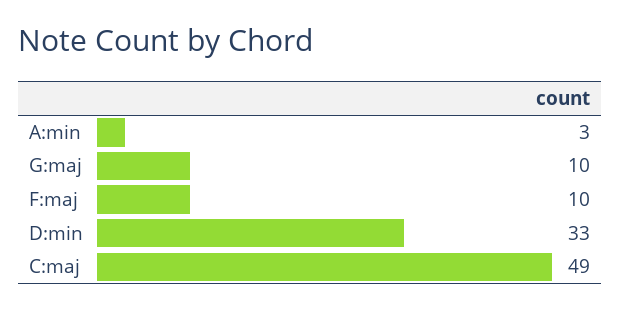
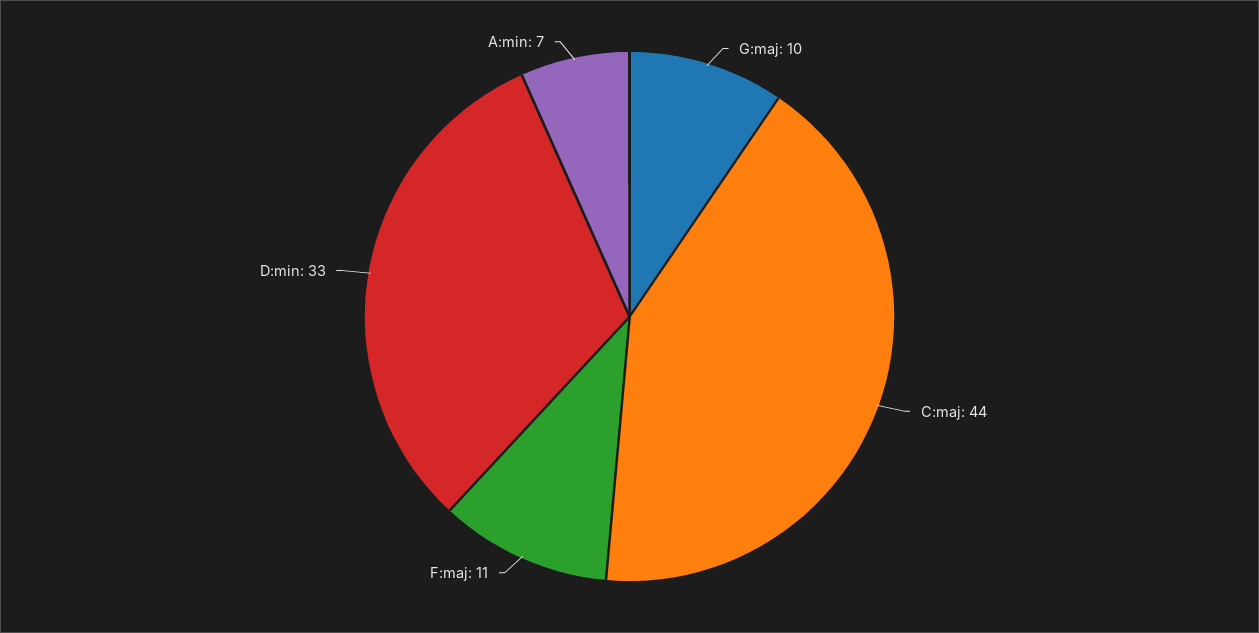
  {
-   "A:min": 3,
+   "A:min": 7,
    "G:maj": 10,
-   "F:maj": 10,
+   "F:maj": 11,
    "D:min": 33,
-   "C:maj": 49
+   "C:maj": 44
  }

